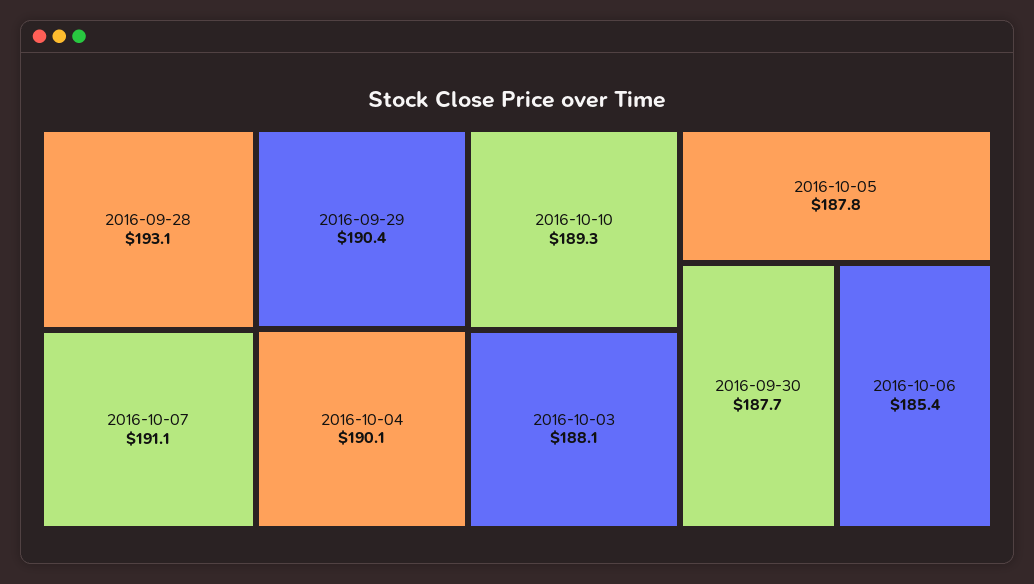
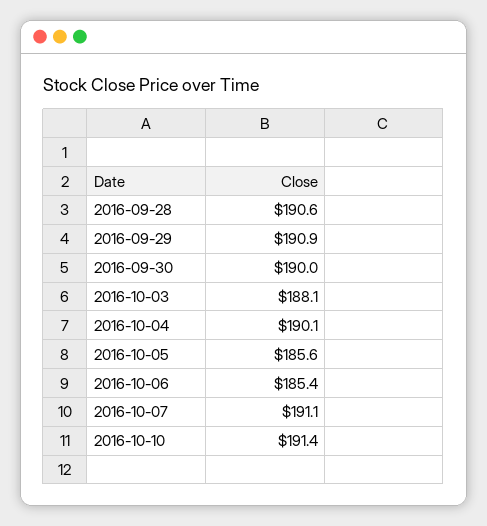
  {
-   "2016-09-28": 193.1,
+   "2016-09-28": 190.6,
    "2016-10-07": 191.1,
-   "2016-09-29": 190.4,
+   "2016-09-29": 190.9,
    "2016-10-04": 190.1,
-   "2016-10-10": 189.3,
+   "2016-10-10": 191.4,
    "2016-10-03": 188.1,
-   "2016-10-05": 187.8,
+   "2016-10-05": 185.6,
-   "2016-09-30": 187.7,
+   "2016-09-30": 190,
    "2016-10-06": 185.4
  }

